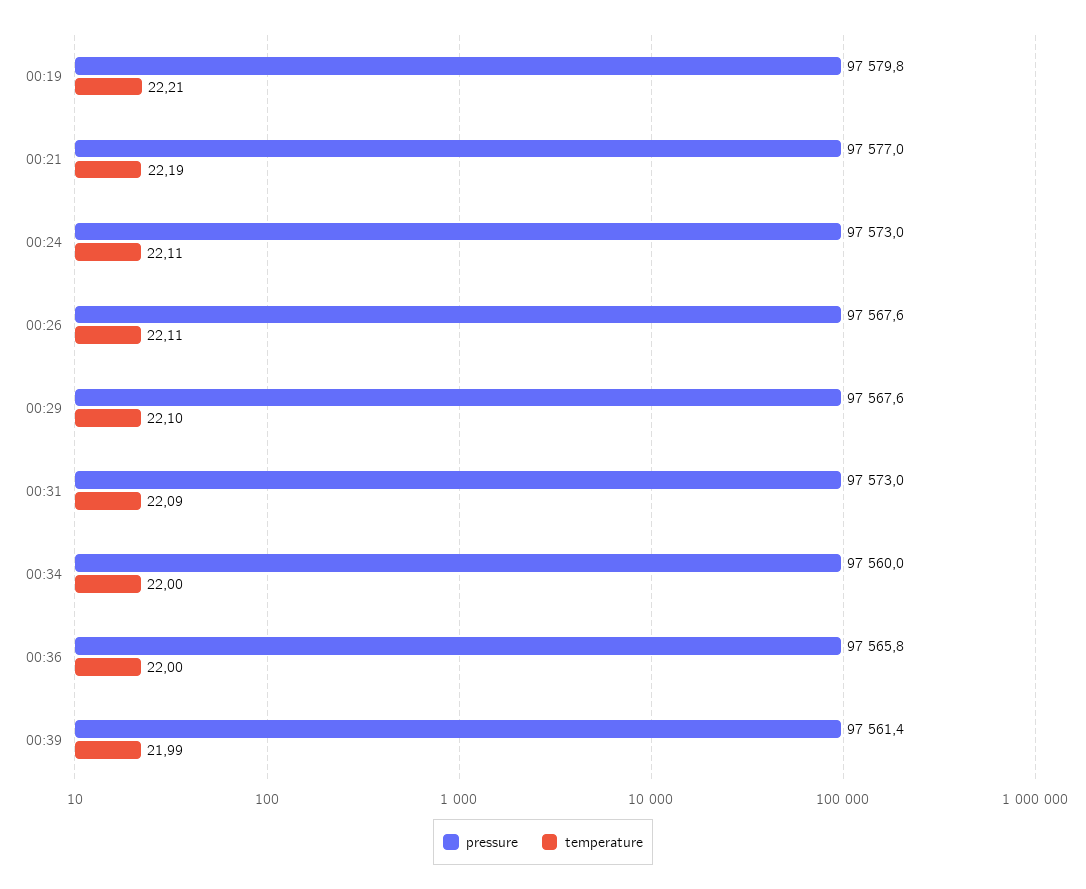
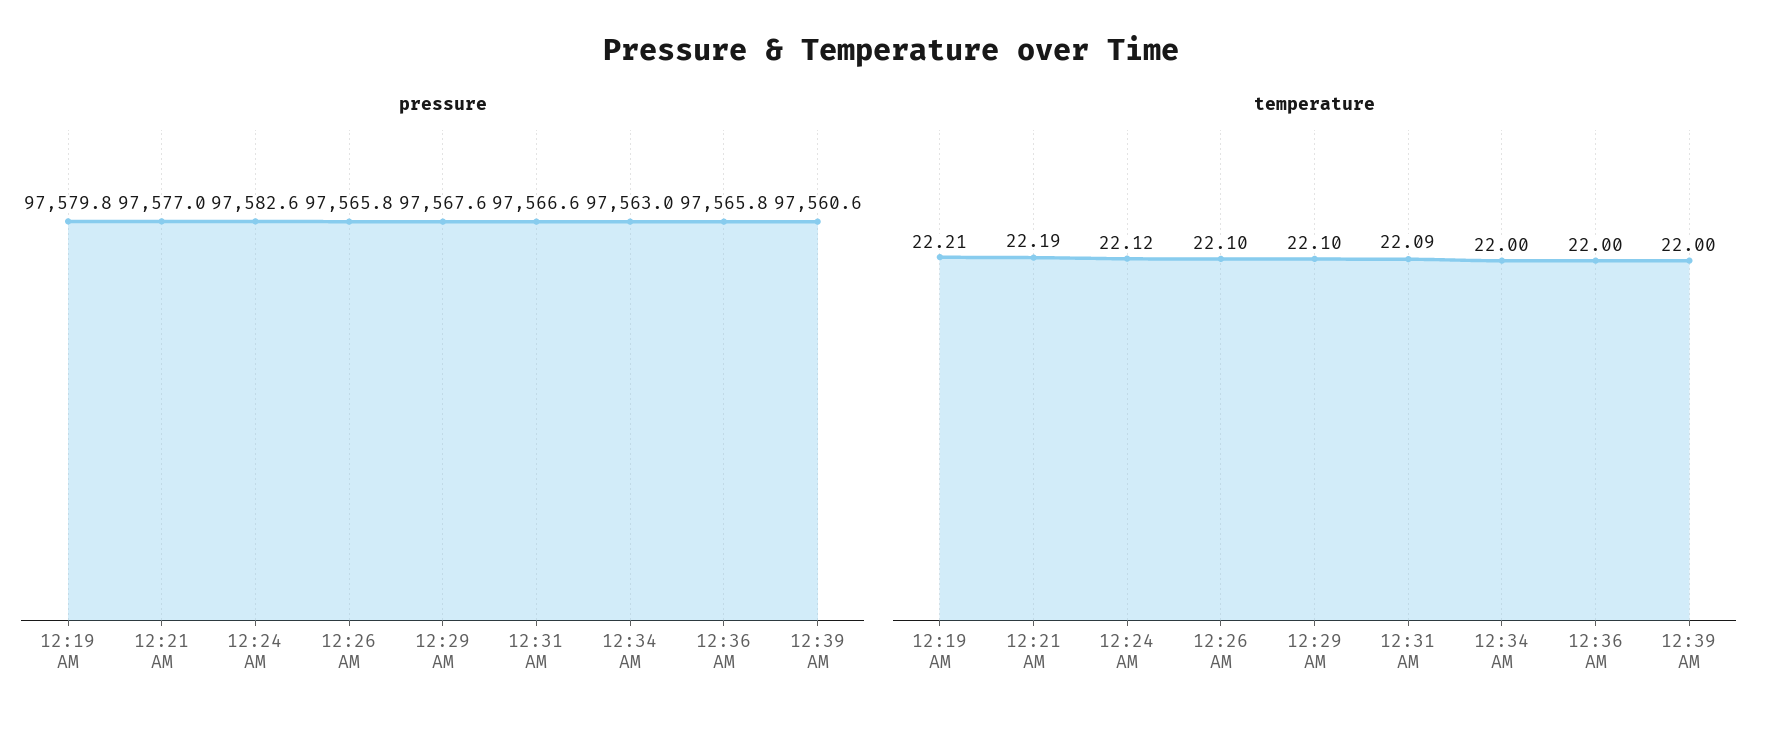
  {
    "pressure": {
      "00:19": 97579.8,
      "00:21": 97577,
-     "00:24": 97573,
+     "00:24": 97582.6,
-     "00:26": 97567.6,
+     "00:26": 97565.8,
      "00:29": 97567.6,
-     "00:31": 97573,
+     "00:31": 97566.6,
-     "00:34": 97560,
+     "00:34": 97563,
      "00:36": 97565.8,
-     "00:39": 97561.4
+     "00:39": 97560.6
    },
    "temperature": {
      "00:19": 22.21,
      "00:21": 22.19,
-     "00:24": 22.11,
+     "00:24": 22.12,
-     "00:26": 22.11,
+     "00:26": 22.1,
      "00:29": 22.1,
      "00:31": 22.09,
      "00:34": 22,
      "00:36": 22,
-     "00:39": 21.99
+     "00:39": 22
    }
  }

